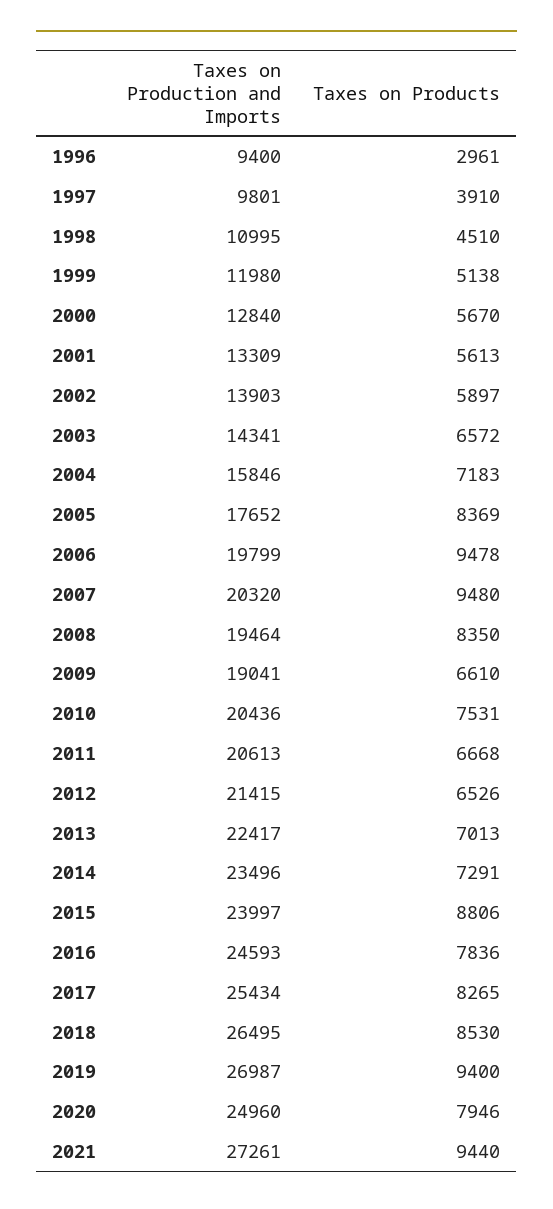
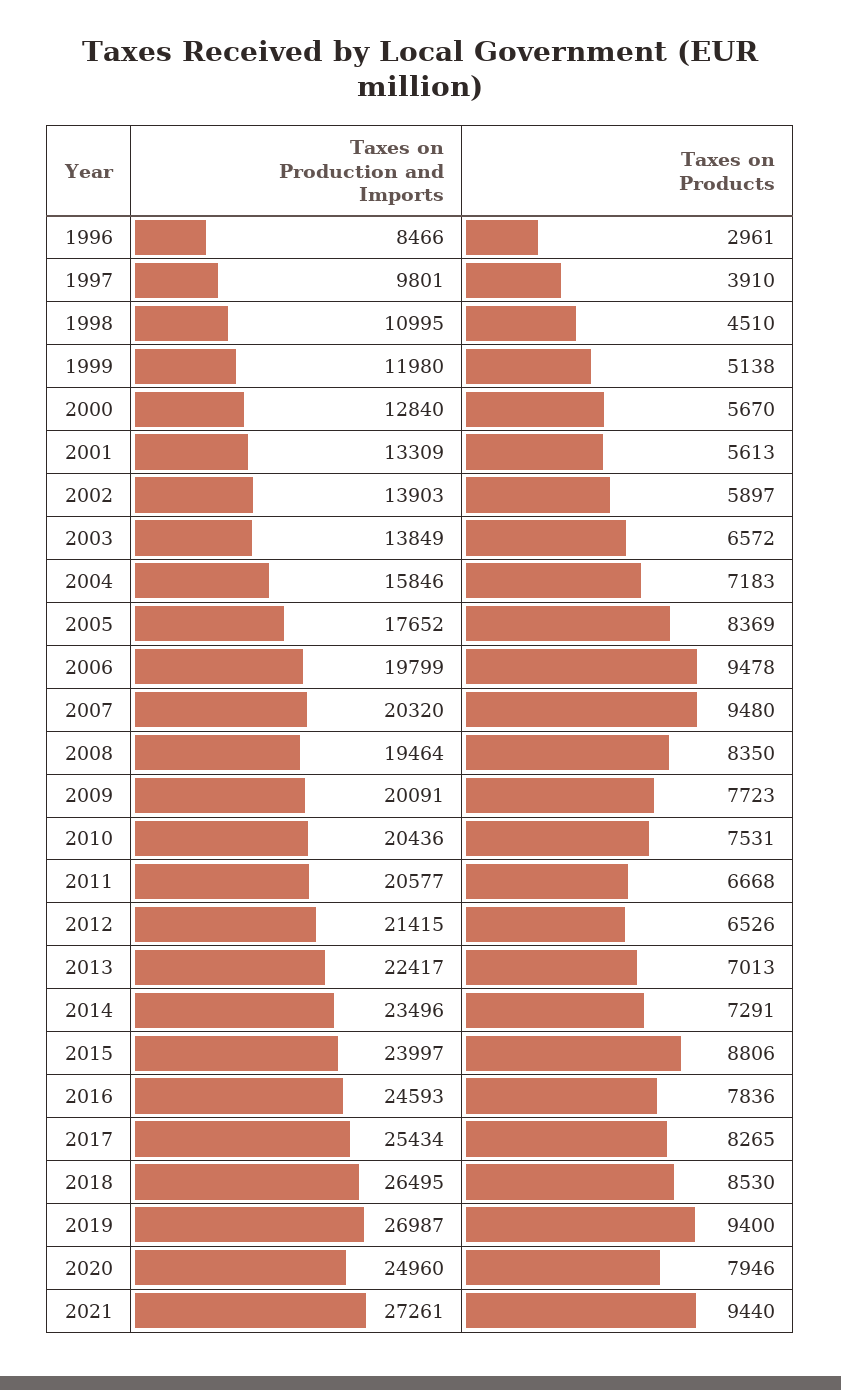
  {
    "Taxes on Production and Imports": {
-     "1996": 9400,
+     "1996": 8466,
      "1997": 9801,
      "1998": 10995,
      "1999": 11980,
      "2000": 12840,
      "2001": 13309,
      "2002": 13903,
-     "2003": 14341,
+     "2003": 13849,
      "2004": 15846,
      "2005": 17652,
      "2006": 19799,
      "2007": 20320,
      "2008": 19464,
-     "2009": 19041,
+     "2009": 20091,
      "2010": 20436,
-     "2011": 20613,
+     "2011": 20577,
      "2012": 21415,
      "2013": 22417,
      "2014": 23496,
      "2015": 23997,
      "2016": 24593,
      "2017": 25434,
      "2018": 26495,
      "2019": 26987,
      "2020": 24960,
      "2021": 27261
    },
    "Taxes on Products": {
      "1996": 2961,
      "1997": 3910,
      "1998": 4510,
      "1999": 5138,
      "2000": 5670,
      "2001": 5613,
      "2002": 5897,
      "2003": 6572,
      "2004": 7183,
      "2005": 8369,
      "2006": 9478,
      "2007": 9480,
      "2008": 8350,
-     "2009": 6610,
+     "2009": 7723,
      "2010": 7531,
      "2011": 6668,
      "2012": 6526,
      "2013": 7013,
      "2014": 7291,
      "2015": 8806,
      "2016": 7836,
      "2017": 8265,
      "2018": 8530,
      "2019": 9400,
      "2020": 7946,
      "2021": 9440
    }
  }

